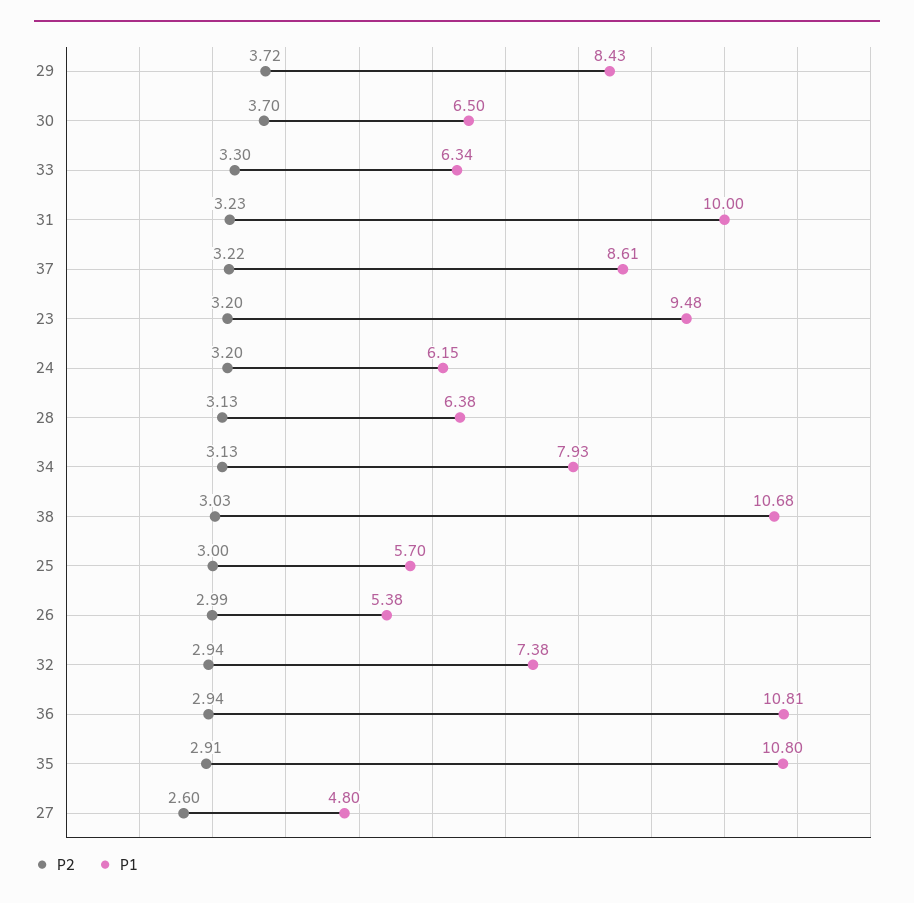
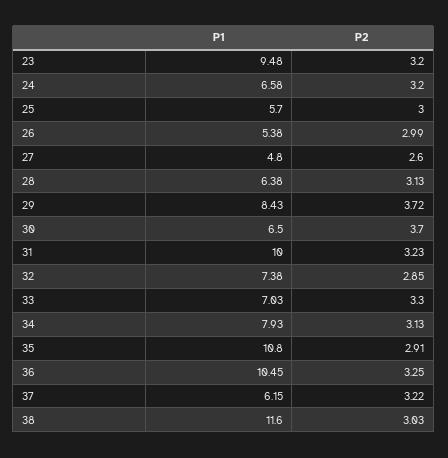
  {
    "P2": {
      "29": 3.72,
      "30": 3.7,
      "33": 3.3,
      "31": 3.23,
      "37": 3.22,
      "23": 3.2,
      "24": 3.2,
      "28": 3.13,
      "34": 3.13,
      "38": 3.03,
      "25": 3,
      "26": 2.99,
-     "32": 2.94,
+     "32": 2.85,
-     "36": 2.94,
+     "36": 3.25,
      "35": 2.91,
      "27": 2.6
    },
    "P1": {
      "29": 8.43,
      "30": 6.5,
-     "33": 6.34,
+     "33": 7.03,
      "31": 10,
-     "37": 8.61,
+     "37": 6.15,
      "23": 9.48,
-     "24": 6.15,
+     "24": 6.58,
      "28": 6.38,
      "34": 7.93,
-     "38": 10.68,
+     "38": 11.6,
      "25": 5.7,
      "26": 5.38,
      "32": 7.38,
-     "36": 10.81,
+     "36": 10.45,
      "35": 10.8,
      "27": 4.8
    }
  }

